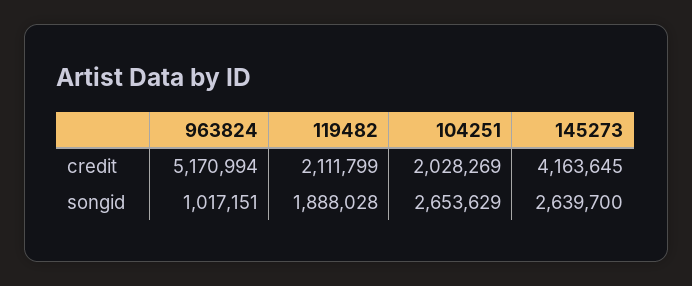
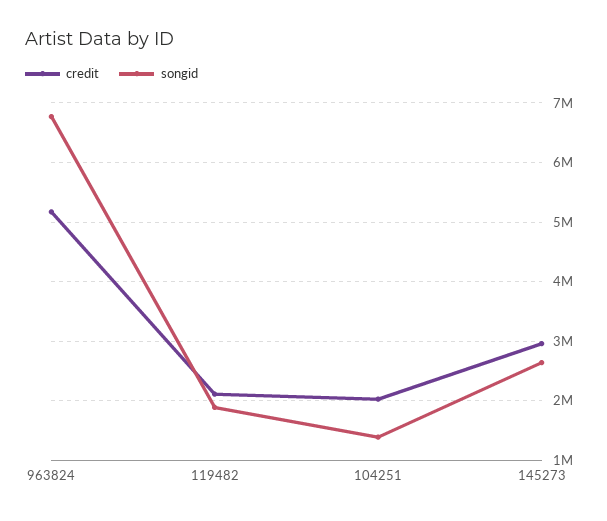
  {
    "credit": {
      "963824": 5170994,
      "119482": 2111799,
      "104251": 2028269,
-     "145273": 4163645
+     "145273": 3000000
    },
    "songid": {
-     "963824": 1017151,
+     "963824": 6800000,
      "119482": 1888028,
-     "104251": 2653629,
+     "104251": 1400000,
      "145273": 2639700
    }
  }

